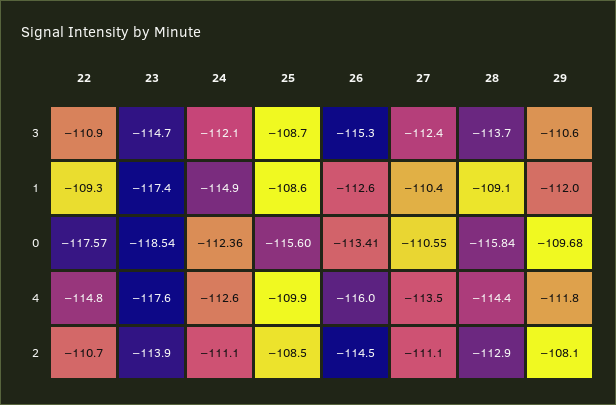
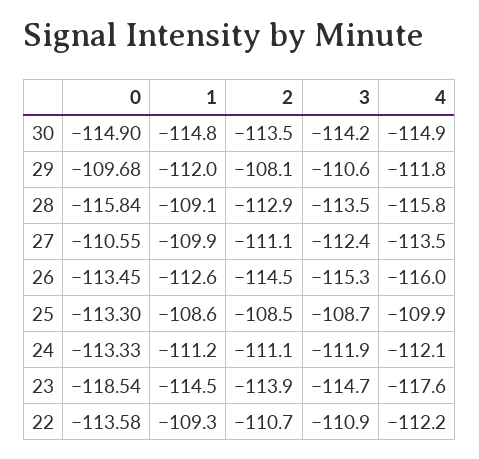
  {
    "22": {
      "3": -110.9,
      "1": -109.3,
-     "0": -117.57,
+     "0": -113.58,
-     "4": -114.8,
+     "4": -112.2,
      "2": -110.7
    },
    "23": {
      "3": -114.7,
-     "1": -117.4,
+     "1": -114.5,
      "0": -118.54,
      "4": -117.6,
      "2": -113.9
    },
    "24": {
-     "3": -112.1,
+     "3": -111.9,
-     "1": -114.9,
+     "1": -111.2,
-     "0": -112.36,
+     "0": -113.33,
-     "4": -112.6,
+     "4": -112.1,
      "2": -111.1
    },
    "25": {
      "3": -108.7,
      "1": -108.6,
-     "0": -115.6,
+     "0": -113.3,
      "4": -109.9,
      "2": -108.5
    },
    "26": {
      "3": -115.3,
      "1": -112.6,
-     "0": -113.41,
+     "0": -113.45,
      "4": -116,
      "2": -114.5
    },
    "27": {
      "3": -112.4,
-     "1": -110.4,
+     "1": -109.9,
      "0": -110.55,
      "4": -113.5,
      "2": -111.1
    },
    "28": {
-     "3": -113.7,
+     "3": -113.5,
      "1": -109.1,
      "0": -115.84,
-     "4": -114.4,
+     "4": -115.8,
      "2": -112.9
    },
    "29": {
      "3": -110.6,
      "1": -112,
      "0": -109.68,
      "4": -111.8,
      "2": -108.1
-   }
+   },
+   "30": {
+     "0": -114.9,
+     "1": -114.8,
+     "2": -113.5,
+     "3": -114.2,
+     "4": -114.9
+   }
  }

